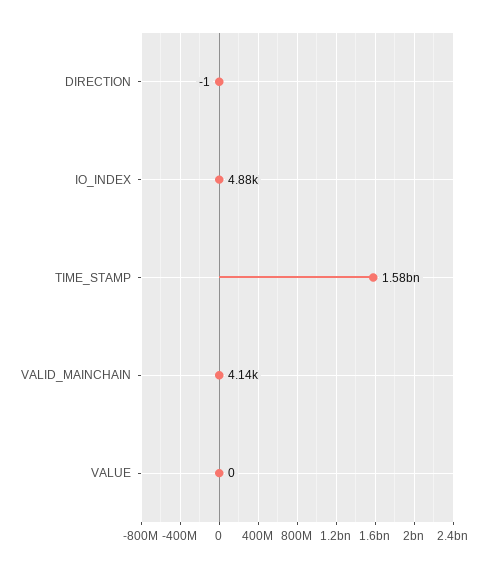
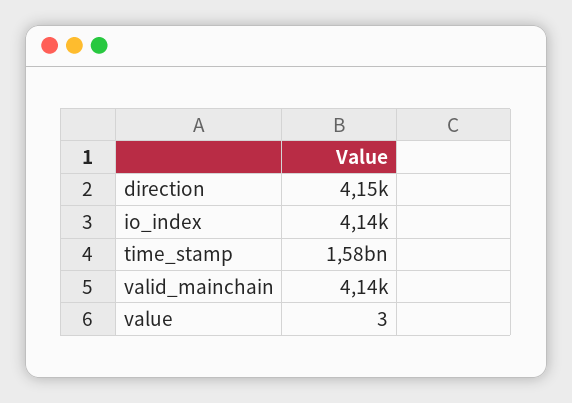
  {
-   "DIRECTION": -1,
+   "DIRECTION": 4150,
-   "IO_INDEX": 4880,
+   "IO_INDEX": 4140,
    "TIME_STAMP": 1580000000,
    "VALID_MAINCHAIN": 4140,
-   "VALUE": 0
+   "VALUE": 3
  }

